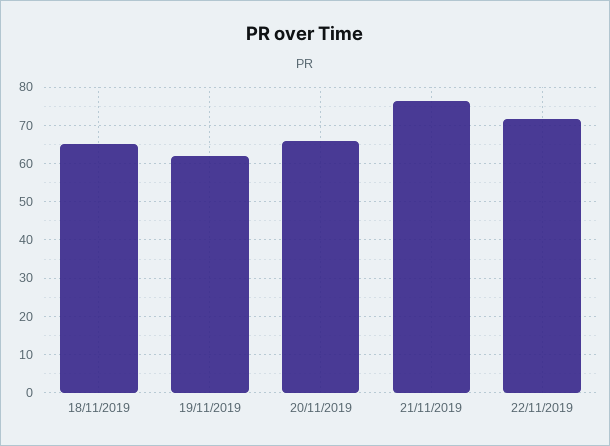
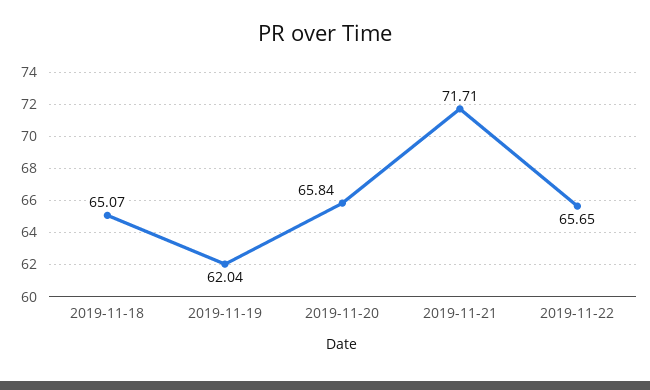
  {
    "18/11/2019": 65.07,
    "19/11/2019": 62.04,
    "20/11/2019": 65.84,
-   "21/11/2019": 76,
+   "21/11/2019": 71.71,
-   "22/11/2019": 72
+   "22/11/2019": 65.65
  }

